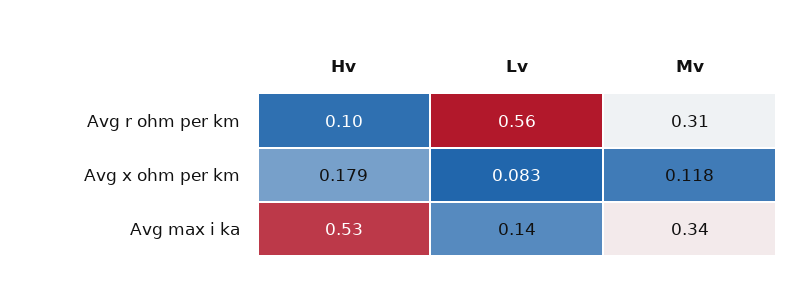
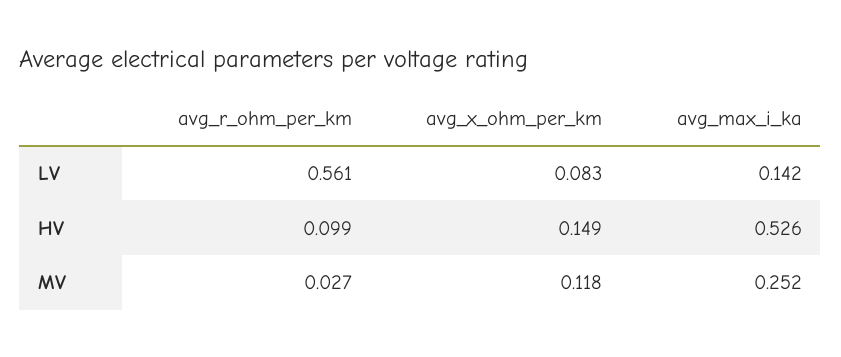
  {
    "Hv": {
      "Avg r ohm per km": 0.099,
-     "Avg x ohm per km": 0.179,
+     "Avg x ohm per km": 0.149,
      "Avg max i ka": 0.526
    },
    "Lv": {
      "Avg r ohm per km": 0.561,
      "Avg x ohm per km": 0.083,
      "Avg max i ka": 0.142
    },
    "Mv": {
-     "Avg r ohm per km": 0.31,
+     "Avg r ohm per km": 0.027,
      "Avg x ohm per km": 0.118,
-     "Avg max i ka": 0.34
+     "Avg max i ka": 0.252
    }
  }

